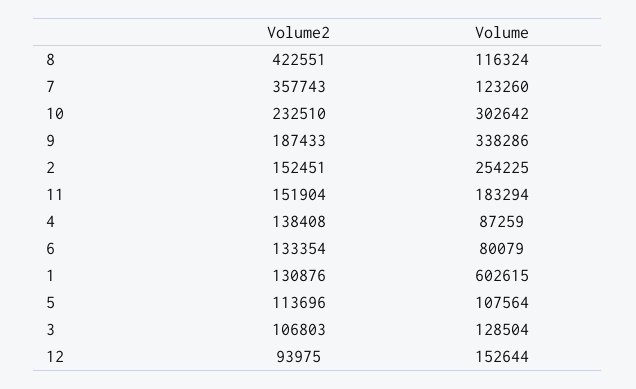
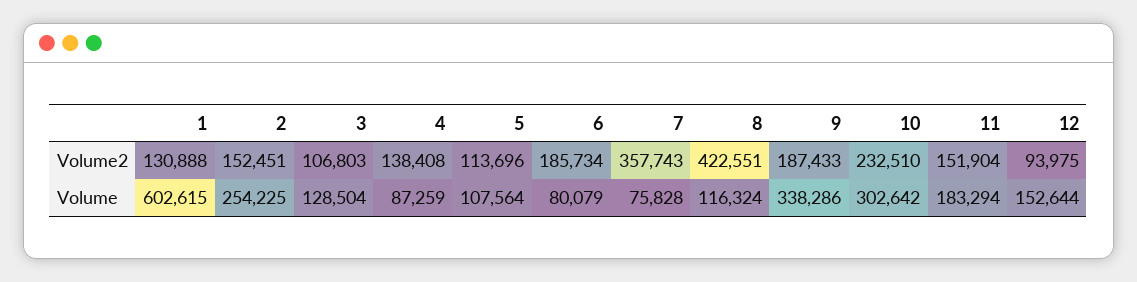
  {
    "Volume2": {
      "8": 422551,
      "7": 357743,
      "10": 232510,
      "9": 187433,
      "2": 152451,
      "11": 151904,
      "4": 138408,
-     "6": 133354,
+     "6": 185734,
-     "1": 130876,
+     "1": 130888,
      "5": 113696,
      "3": 106803,
      "12": 93975
    },
    "Volume": {
      "8": 116324,
-     "7": 123260,
+     "7": 75828,
      "10": 302642,
      "9": 338286,
      "2": 254225,
      "11": 183294,
      "4": 87259,
      "6": 80079,
      "1": 602615,
      "5": 107564,
      "3": 128504,
      "12": 152644
    }
  }

